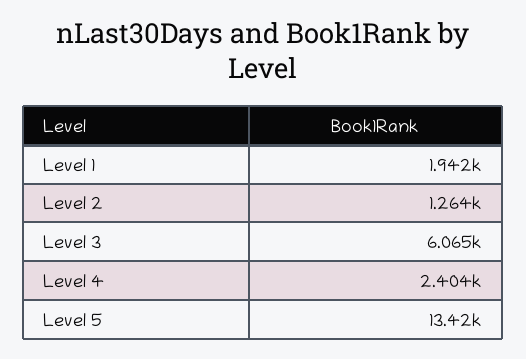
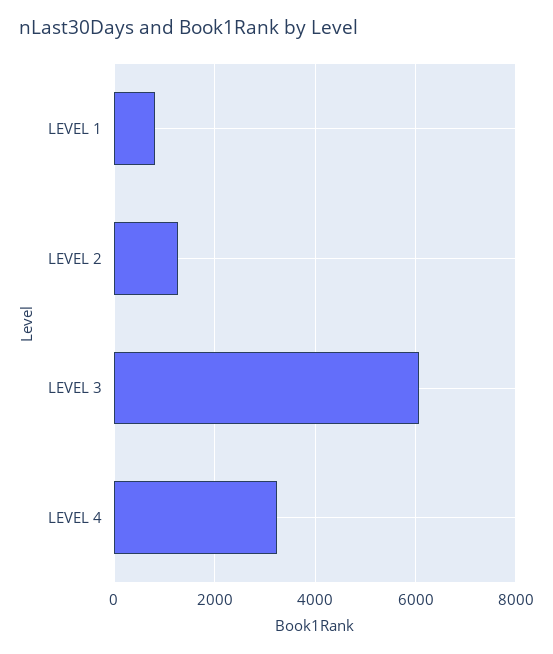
  {
-   "Level 1": 1942,
+   "Level 1": 800,
    "Level 2": 1264,
    "Level 3": 6065,
-   "Level 4": 2404,
+   "Level 4": 3200
-   "Level 5": 13420
  }

